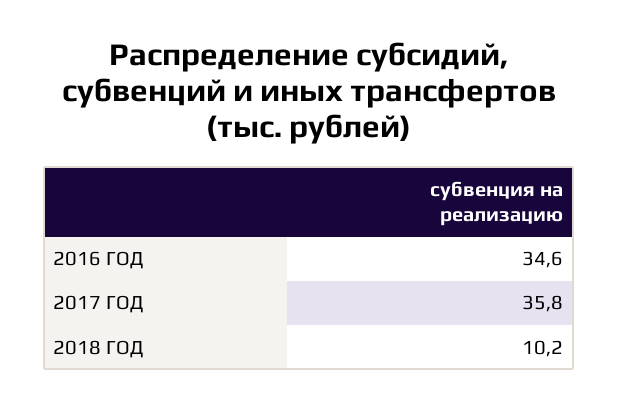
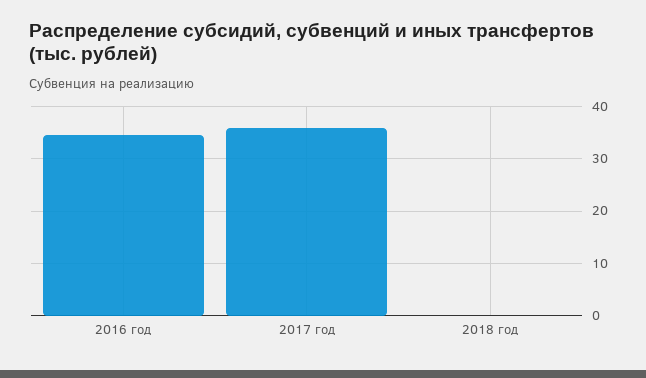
  {
    "2016 ГОД": 34.6,
    "2017 ГОД": 35.8,
-   "2018 ГОД": 10.2
+   "2018 ГОД": 0
  }

